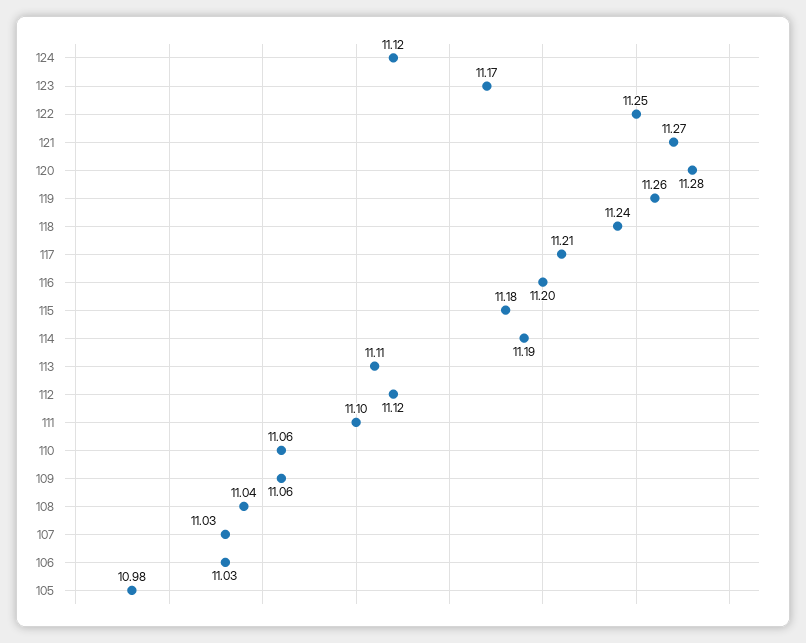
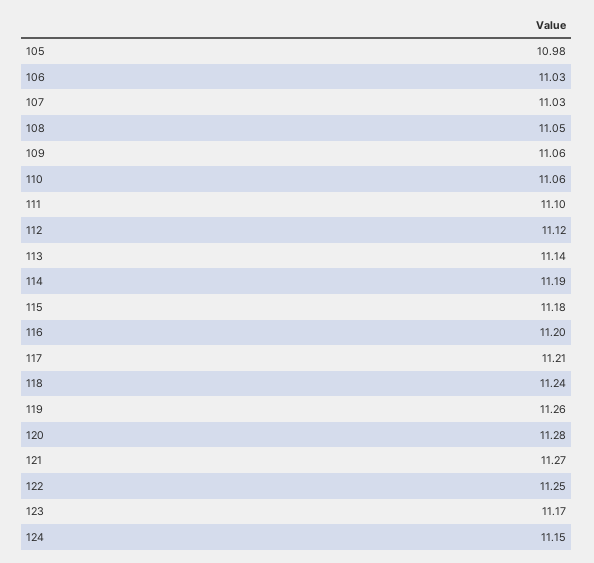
  {
-   "124": 11.12,
+   "124": 11.15,
    "123": 11.17,
    "122": 11.25,
    "121": 11.27,
    "120": 11.28,
    "119": 11.26,
    "118": 11.24,
    "117": 11.21,
    "116": 11.2,
    "115": 11.18,
    "114": 11.19,
-   "113": 11.11,
+   "113": 11.14,
    "112": 11.12,
    "111": 11.1,
    "110": 11.06,
    "109": 11.06,
-   "108": 11.04,
+   "108": 11.05,
    "107": 11.03,
    "106": 11.03,
    "105": 10.98
  }

